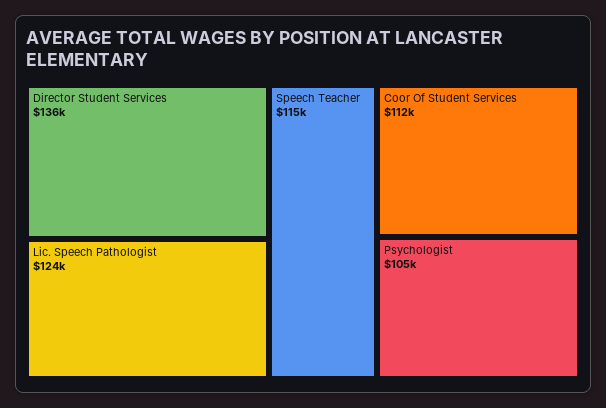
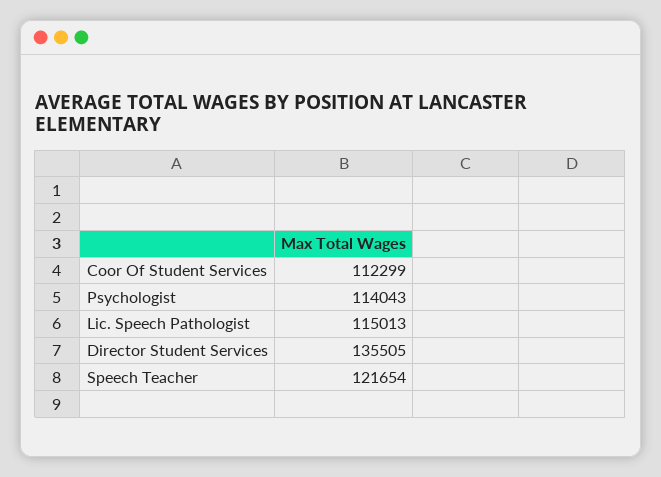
  {
    "Director Student Services": 135505,
-   "Lic. Speech Pathologist": 124000,
+   "Lic. Speech Pathologist": 115013,
-   "Speech Teacher": 115000,
+   "Speech Teacher": 121654,
    "Coor Of Student Services": 112299,
-   "Psychologist": 105000
+   "Psychologist": 114043
  }

